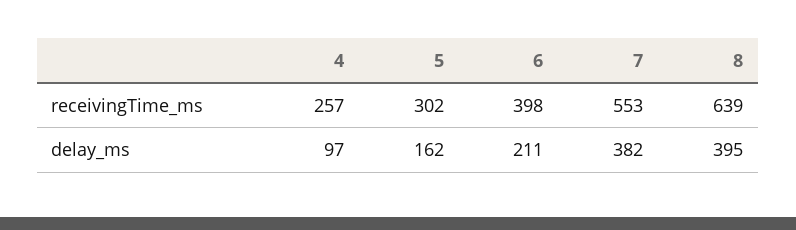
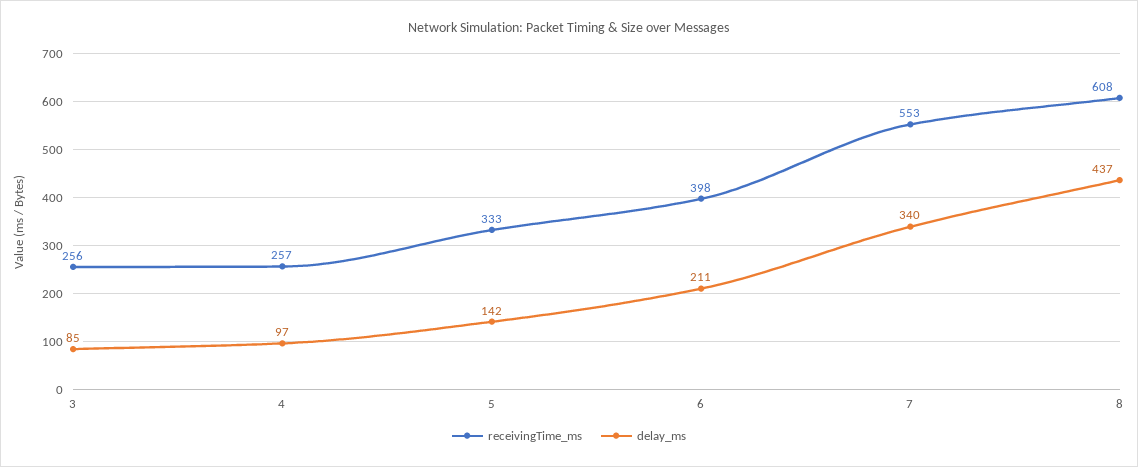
  {
    "receivingTime_ms": {
      "4": 257,
-     "5": 302,
+     "5": 333,
      "6": 398,
      "7": 553,
-     "8": 639
+     "8": 608,
+     "3": 256
    },
    "delay_ms": {
      "4": 97,
-     "5": 162,
+     "5": 142,
      "6": 211,
-     "7": 382,
+     "7": 340,
-     "8": 395
+     "8": 437,
+     "3": 85
    }
  }

